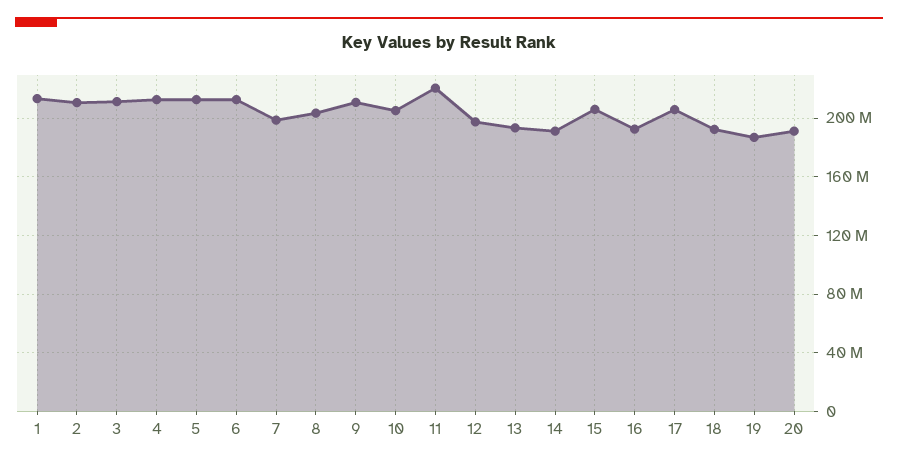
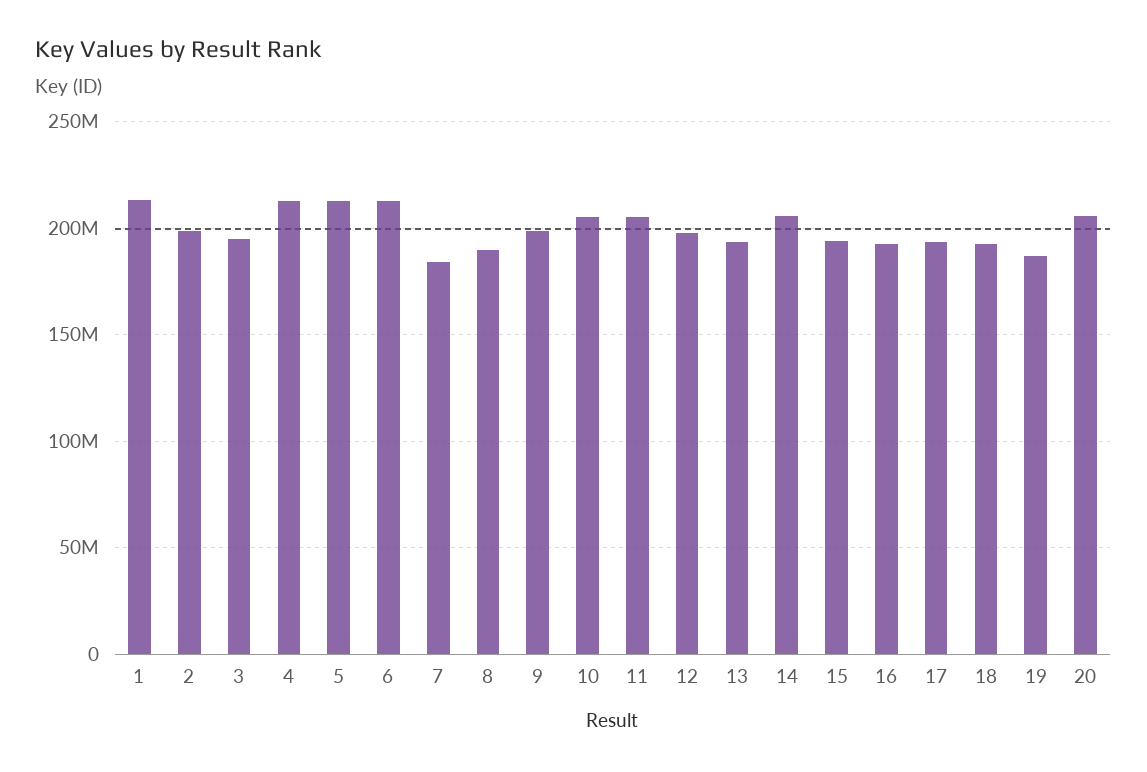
  {
    "1": 215000000,
-   "2": 210000000,
+   "2": 200000000,
-   "3": 210000000,
+   "3": 195000000,
    "4": 215000000,
    "5": 215000000,
    "6": 215000000,
-   "7": 200000000,
+   "7": 185000000,
-   "8": 205000000,
+   "8": 190000000,
-   "9": 210000000,
+   "9": 200000000,
    "10": 205000000,
-   "11": 220000000,
+   "11": 205000000,
    "12": 200000000,
    "13": 195000000,
-   "14": 190000000,
+   "14": 205000000,
-   "15": 205000000,
+   "15": 195000000,
    "16": 195000000,
-   "17": 205000000,
+   "17": 195000000,
    "18": 190000000,
    "19": 185000000,
-   "20": 190000000
+   "20": 205000000
  }

